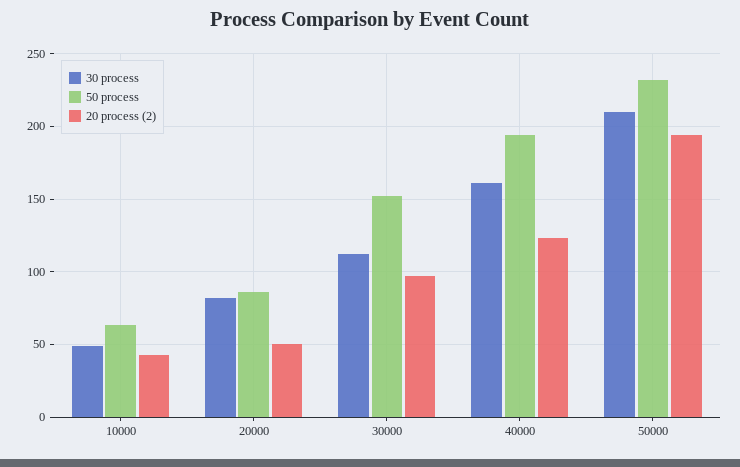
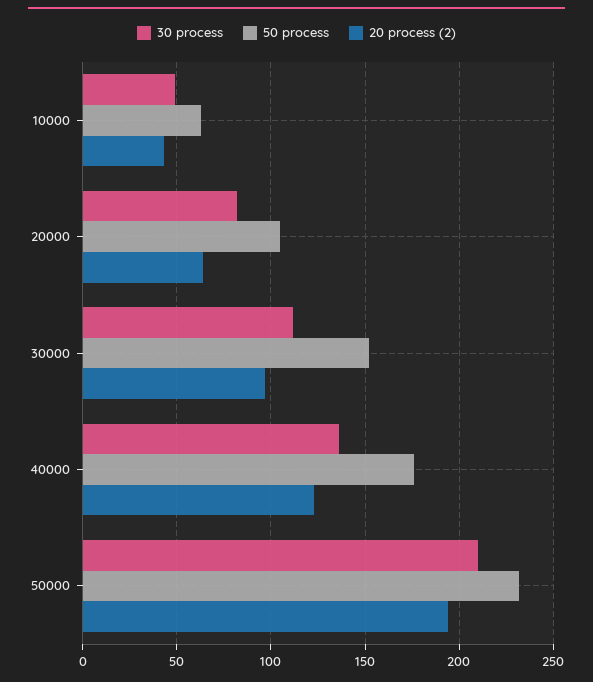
  {
    "30 process": {
      "10000": 50,
      "20000": 80,
      "30000": 110,
-     "40000": 160,
+     "40000": 135,
      "50000": 210
    },
    "50 process": {
      "10000": 65,
-     "20000": 85,
+     "20000": 105,
      "30000": 150,
-     "40000": 195,
+     "40000": 175,
      "50000": 230
    },
    "20 process (2)": {
      "10000": 45,
-     "20000": 50,
+     "20000": 65,
      "30000": 95,
      "40000": 125,
      "50000": 195
    }
  }

